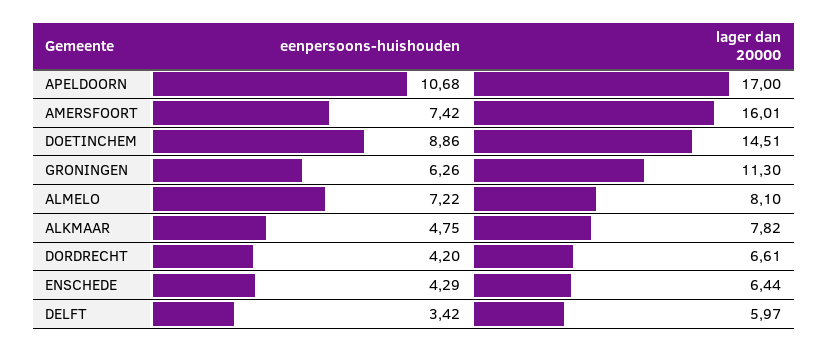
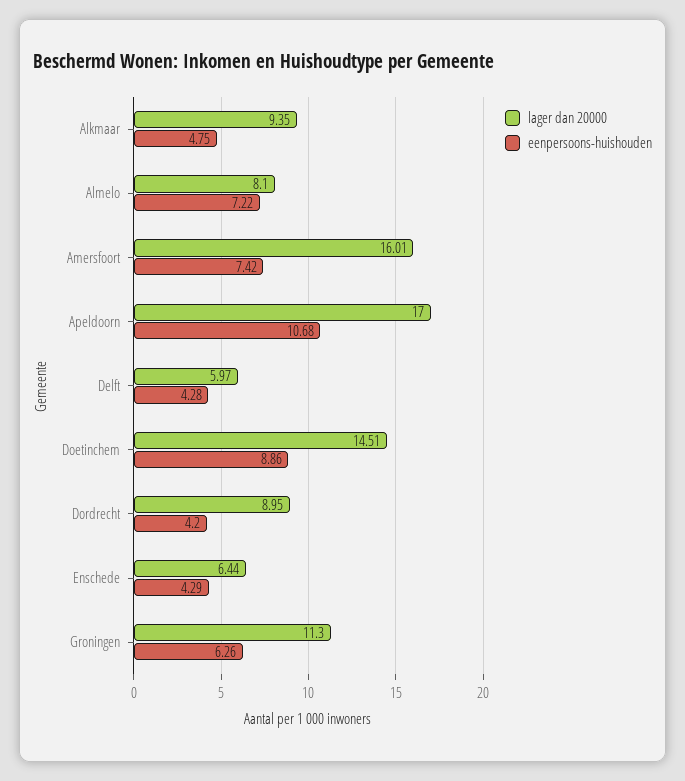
  {
    "eenpersoons-huishouden": {
      "APELDOORN": 10.68,
      "AMERSFOORT": 7.42,
      "DOETINCHEM": 8.86,
      "GRONINGEN": 6.26,
      "ALMELO": 7.22,
      "ALKMAAR": 4.75,
      "DORDRECHT": 4.2,
      "ENSCHEDE": 4.29,
-     "DELFT": 3.42
+     "DELFT": 4.28
    },
    "lager dan 20000": {
      "APELDOORN": 17,
      "AMERSFOORT": 16.01,
      "DOETINCHEM": 14.51,
      "GRONINGEN": 11.3,
      "ALMELO": 8.1,
-     "ALKMAAR": 7.82,
+     "ALKMAAR": 9.35,
-     "DORDRECHT": 6.61,
+     "DORDRECHT": 8.95,
      "ENSCHEDE": 6.44,
      "DELFT": 5.97
    }
  }

